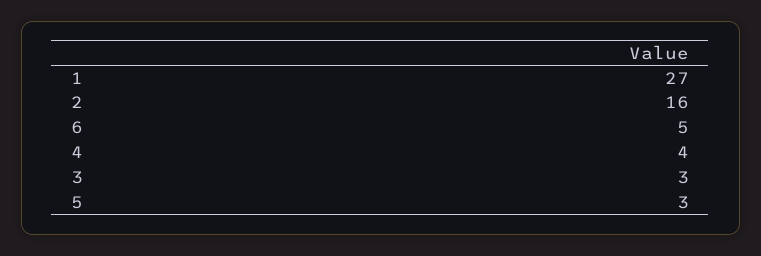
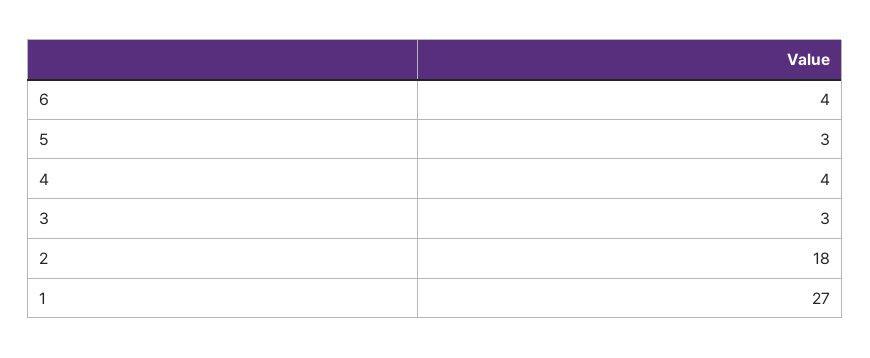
  {
    "1": 27,
-   "2": 16,
+   "2": 18,
-   "6": 5,
+   "6": 4,
    "4": 4,
    "3": 3,
    "5": 3
  }

